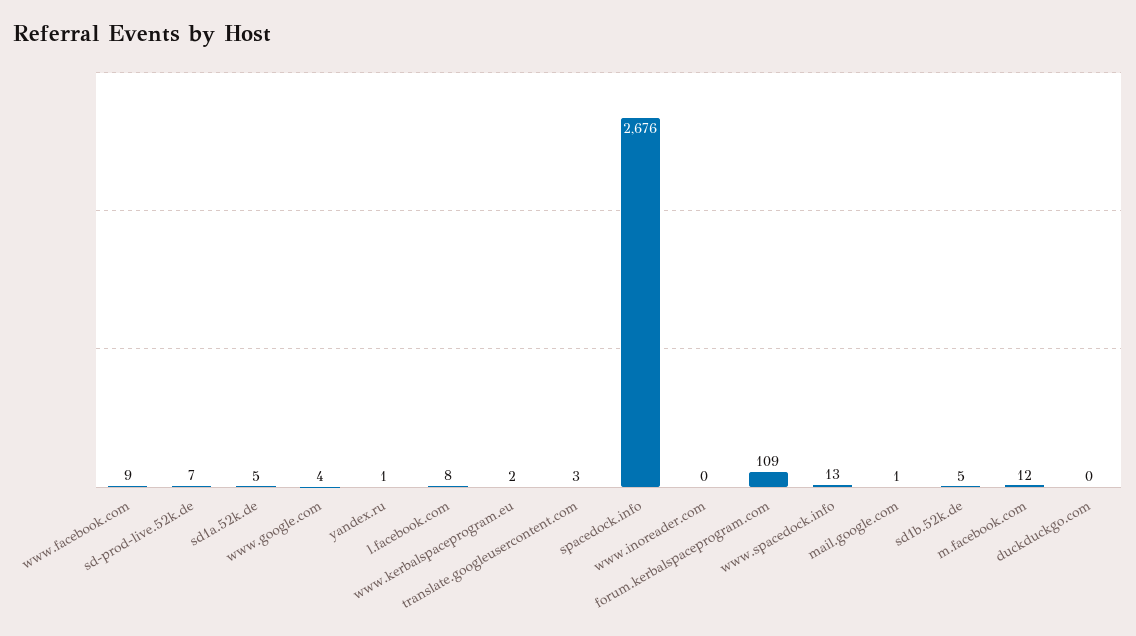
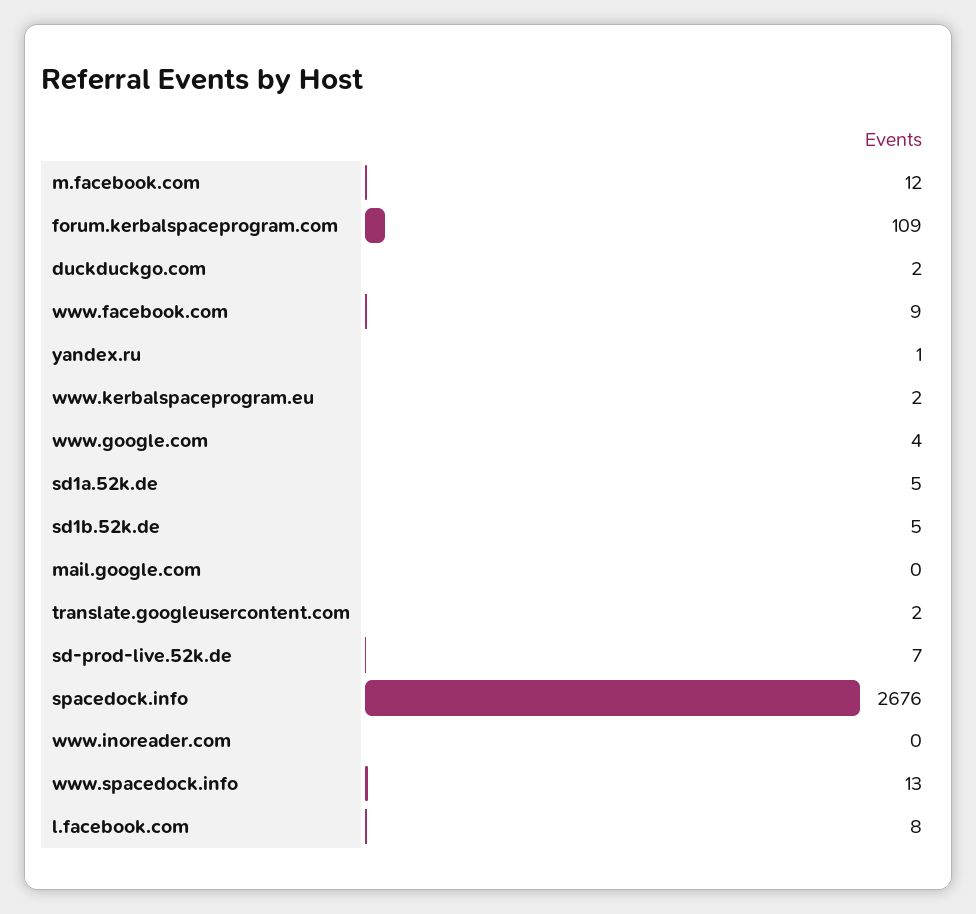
  {
    "www.facebook.com": 9,
    "sd-prod-live.52k.de": 7,
    "sd1a.52k.de": 5,
    "www.google.com": 4,
    "yandex.ru": 1,
    "l.facebook.com": 8,
    "www.kerbalspaceprogram.eu": 2,
-   "translate.googleusercontent.com": 3,
+   "translate.googleusercontent.com": 2,
    "spacedock.info": 2676,
    "www.inoreader.com": 0,
    "forum.kerbalspaceprogram.com": 109,
    "www.spacedock.info": 13,
-   "mail.google.com": 1,
+   "mail.google.com": 0,
    "sd1b.52k.de": 5,
    "m.facebook.com": 12,
-   "duckduckgo.com": 0
+   "duckduckgo.com": 2
  }

